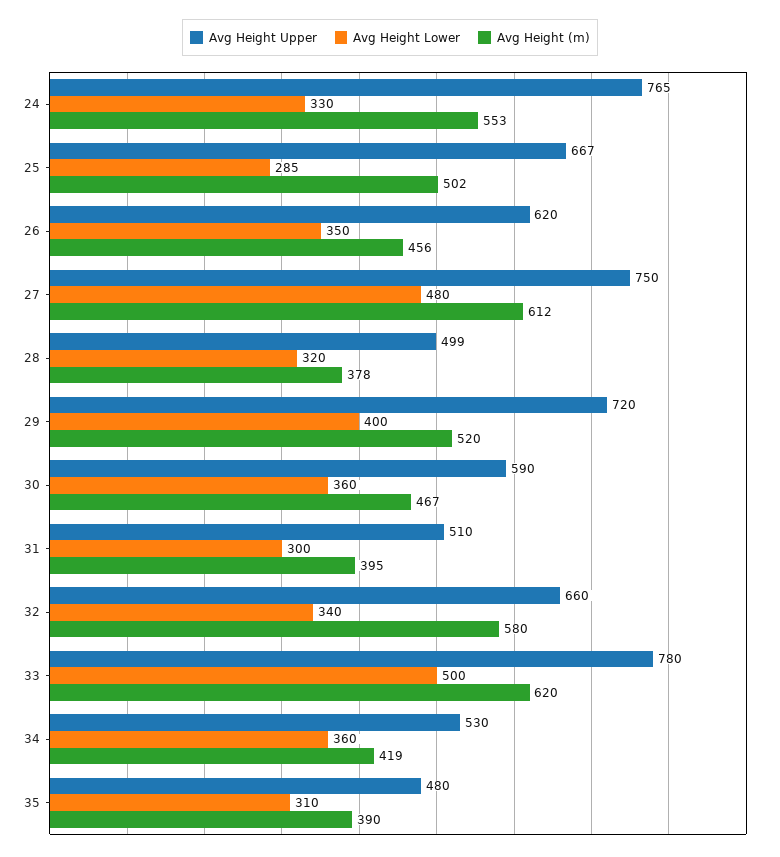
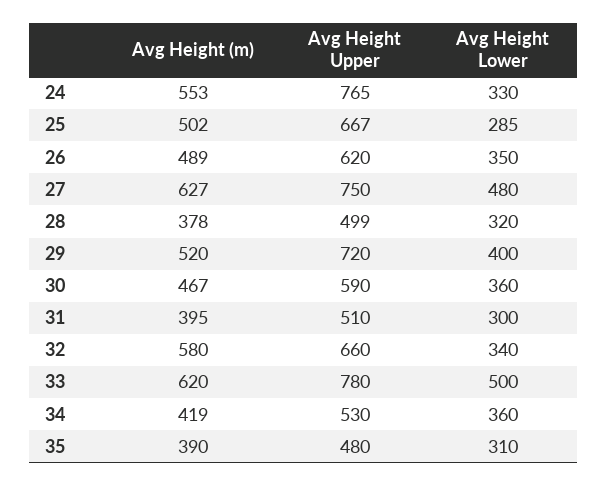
  {
    "Avg Height Upper": {
      "24": 765,
      "25": 667,
      "26": 620,
      "27": 750,
      "28": 499,
      "29": 720,
      "30": 590,
      "31": 510,
      "32": 660,
      "33": 780,
      "34": 530,
      "35": 480
    },
    "Avg Height Lower": {
      "24": 330,
      "25": 285,
      "26": 350,
      "27": 480,
      "28": 320,
      "29": 400,
      "30": 360,
      "31": 300,
      "32": 340,
      "33": 500,
      "34": 360,
      "35": 310
    },
    "Avg Height (m)": {
      "24": 553,
      "25": 502,
-     "26": 456,
+     "26": 489,
-     "27": 612,
+     "27": 627,
      "28": 378,
      "29": 520,
      "30": 467,
      "31": 395,
      "32": 580,
      "33": 620,
      "34": 419,
      "35": 390
    }
  }

